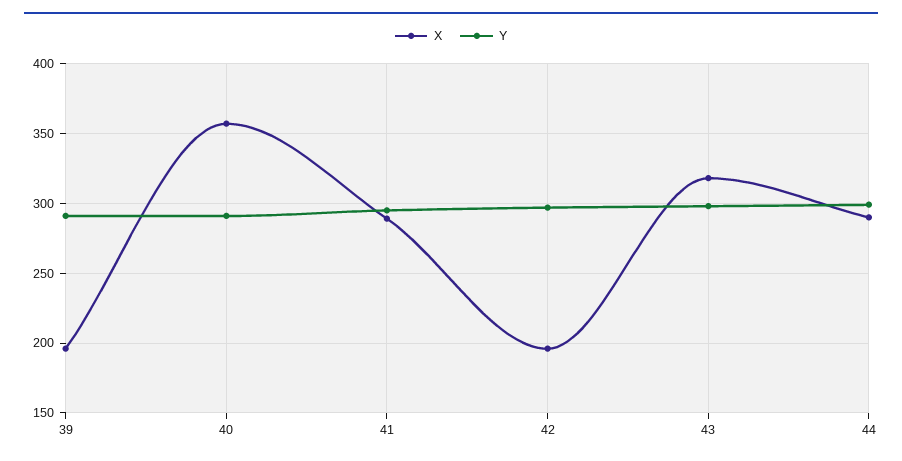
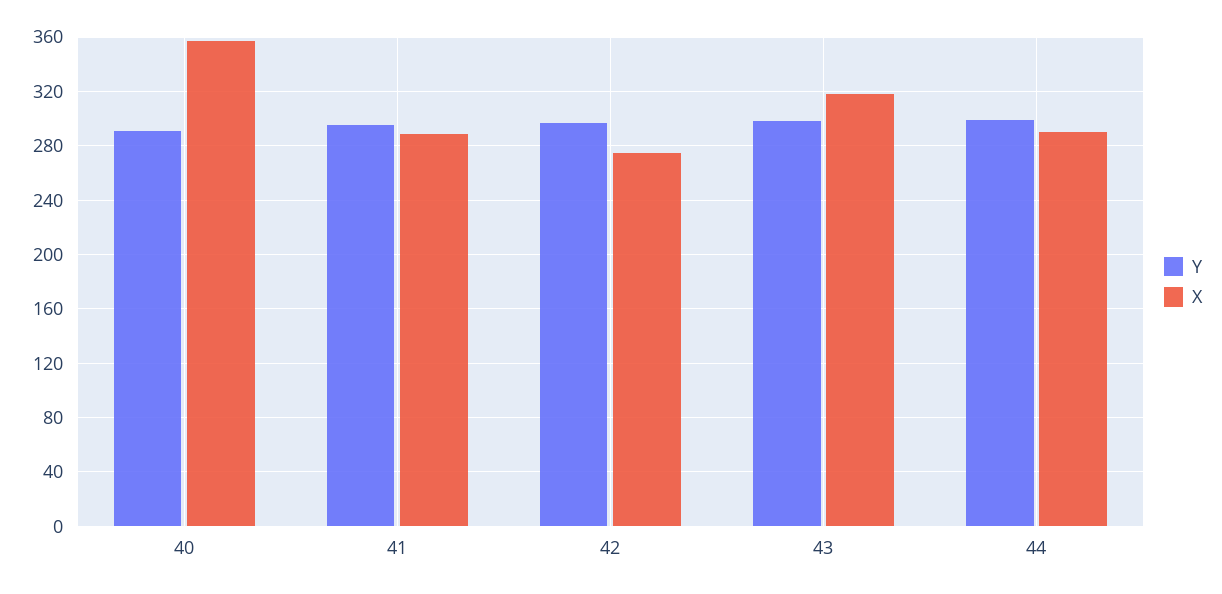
  {
    "X": {
-     "39": 195,
      "40": 355,
      "41": 290,
-     "42": 195,
+     "42": 275,
      "43": 320,
      "44": 290
    },
    "Y": {
-     "39": 290,
      "40": 290,
      "41": 295,
      "42": 295,
      "43": 300,
      "44": 300
    }
  }

